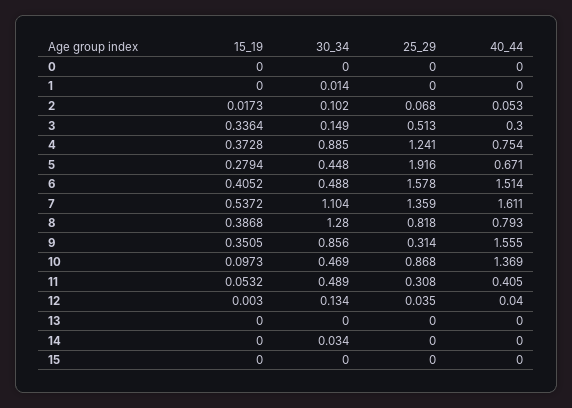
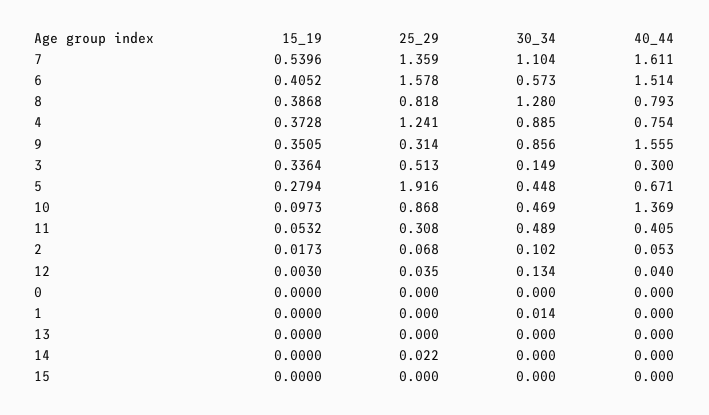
  {
    "15_19": {
      "0": 0,
      "1": 0,
      "2": 0.0173,
      "3": 0.3364,
      "4": 0.3728,
      "5": 0.2794,
      "6": 0.4052,
-     "7": 0.5372,
+     "7": 0.5396,
      "8": 0.3868,
      "9": 0.3505,
      "10": 0.0973,
      "11": 0.0532,
      "12": 0.003,
      "13": 0,
      "14": 0,
      "15": 0
    },
    "30_34": {
      "0": 0,
      "1": 0.014,
      "2": 0.102,
      "3": 0.149,
      "4": 0.885,
      "5": 0.448,
-     "6": 0.488,
+     "6": 0.573,
      "7": 1.104,
      "8": 1.28,
      "9": 0.856,
      "10": 0.469,
      "11": 0.489,
      "12": 0.134,
      "13": 0,
-     "14": 0.034,
+     "14": 0,
      "15": 0
    },
    "25_29": {
      "0": 0,
      "1": 0,
      "2": 0.068,
      "3": 0.513,
      "4": 1.241,
      "5": 1.916,
      "6": 1.578,
      "7": 1.359,
      "8": 0.818,
      "9": 0.314,
      "10": 0.868,
      "11": 0.308,
      "12": 0.035,
      "13": 0,
-     "14": 0,
+     "14": 0.022,
      "15": 0
    },
    "40_44": {
      "0": 0,
      "1": 0,
      "2": 0.053,
      "3": 0.3,
      "4": 0.754,
      "5": 0.671,
      "6": 1.514,
      "7": 1.611,
      "8": 0.793,
      "9": 1.555,
      "10": 1.369,
      "11": 0.405,
      "12": 0.04,
      "13": 0,
      "14": 0,
      "15": 0
    }
  }

